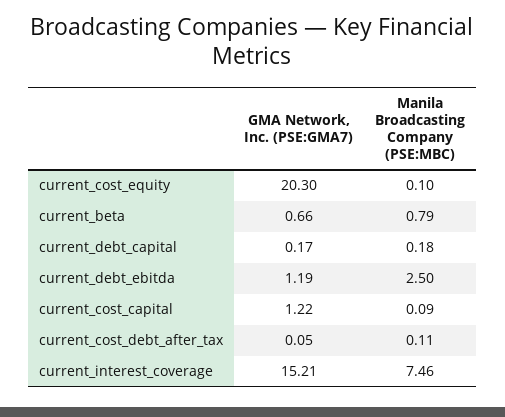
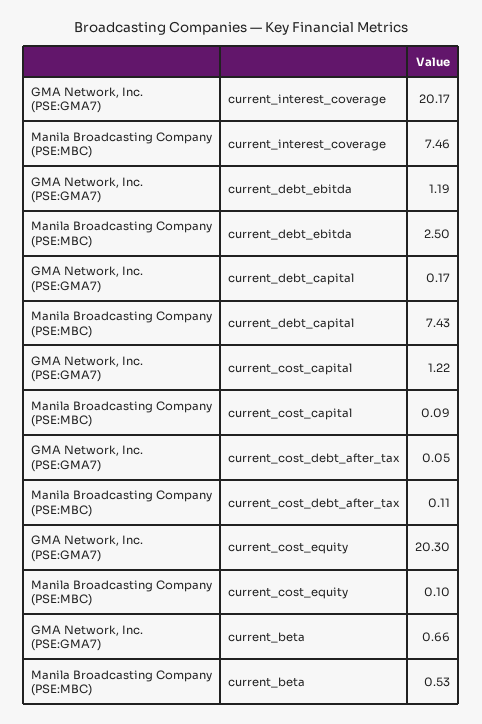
  {
    "GMA Network, Inc. (PSE:GMA7)": {
      "current_cost_equity": 20.3,
      "current_beta": 0.66,
      "current_debt_capital": 0.17,
      "current_debt_ebitda": 1.19,
      "current_cost_capital": 1.22,
      "current_cost_debt_after_tax": 0.05,
-     "current_interest_coverage": 15.21
+     "current_interest_coverage": 20.17
    },
    "Manila Broadcasting Company (PSE:MBC)": {
      "current_cost_equity": 0.1,
-     "current_beta": 0.79,
+     "current_beta": 0.53,
-     "current_debt_capital": 0.18,
+     "current_debt_capital": 7.43,
      "current_debt_ebitda": 2.5,
      "current_cost_capital": 0.09,
      "current_cost_debt_after_tax": 0.11,
      "current_interest_coverage": 7.46
    }
  }

